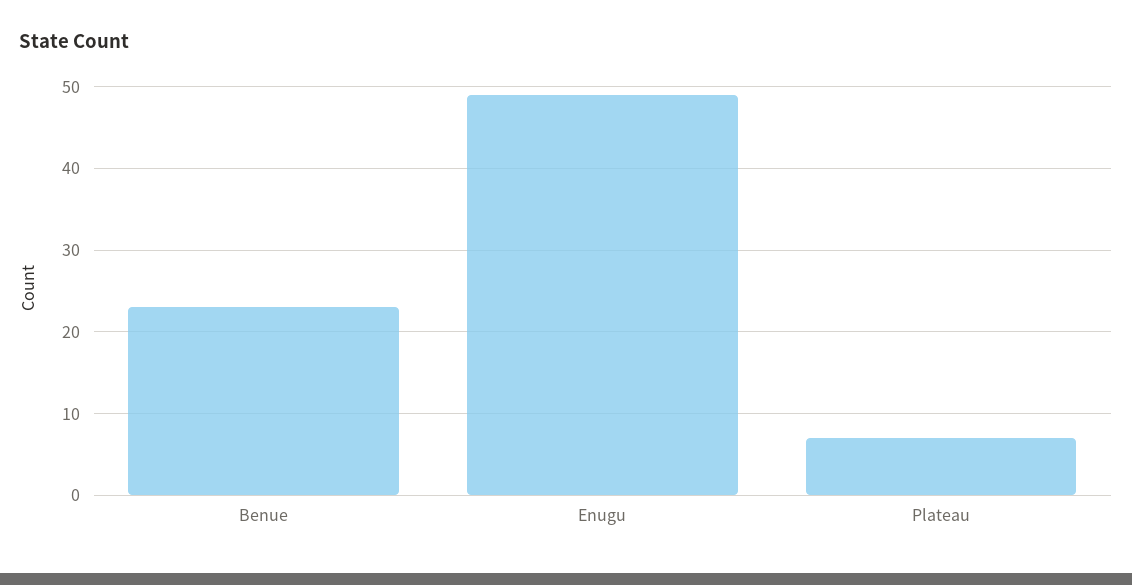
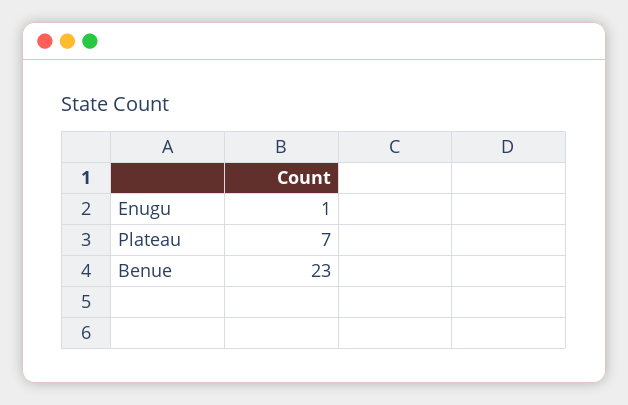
  {
    "Benue": 23,
-   "Enugu": 49,
+   "Enugu": 1,
    "Plateau": 7
  }

